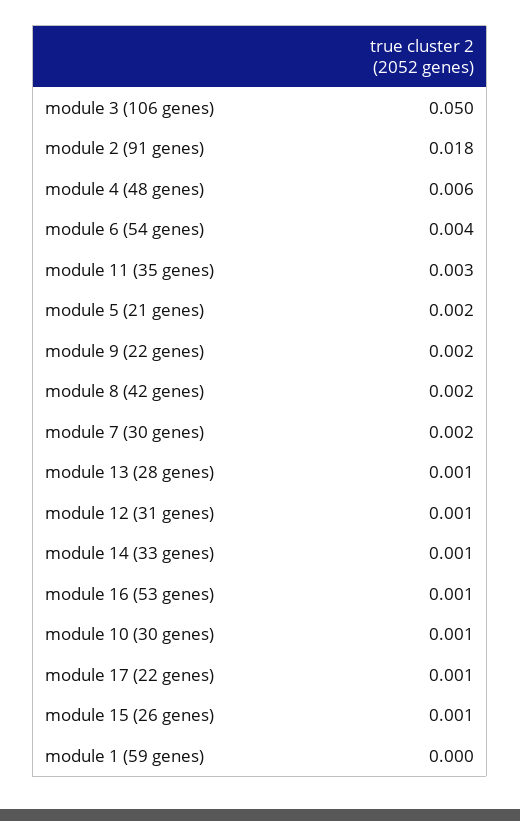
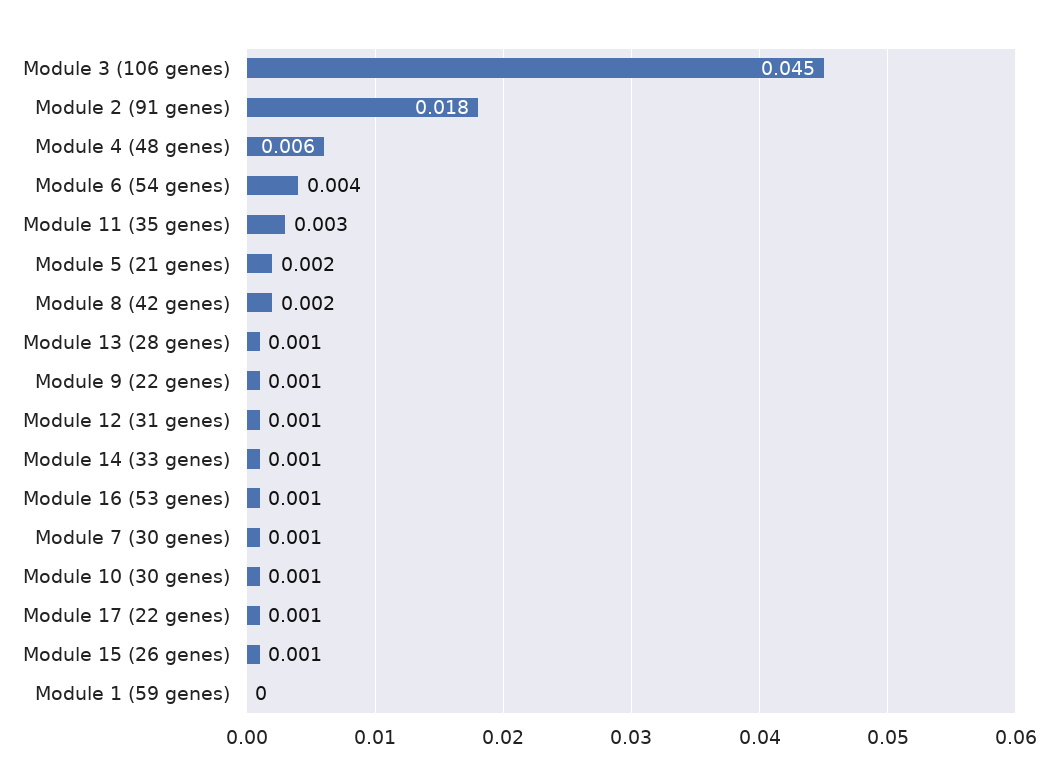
  {
-   "module 3 (106 genes)": 0.05,
+   "module 3 (106 genes)": 0.045,
    "module 2 (91 genes)": 0.018,
    "module 4 (48 genes)": 0.006,
    "module 6 (54 genes)": 0.004,
    "module 11 (35 genes)": 0.003,
    "module 5 (21 genes)": 0.002,
-   "module 9 (22 genes)": 0.002,
+   "module 9 (22 genes)": 0.001,
    "module 8 (42 genes)": 0.002,
-   "module 7 (30 genes)": 0.002,
+   "module 7 (30 genes)": 0.001,
    "module 13 (28 genes)": 0.001,
    "module 12 (31 genes)": 0.001,
    "module 14 (33 genes)": 0.001,
    "module 16 (53 genes)": 0.001,
    "module 10 (30 genes)": 0.001,
    "module 17 (22 genes)": 0.001,
    "module 15 (26 genes)": 0.001,
    "module 1 (59 genes)": 0
  }

